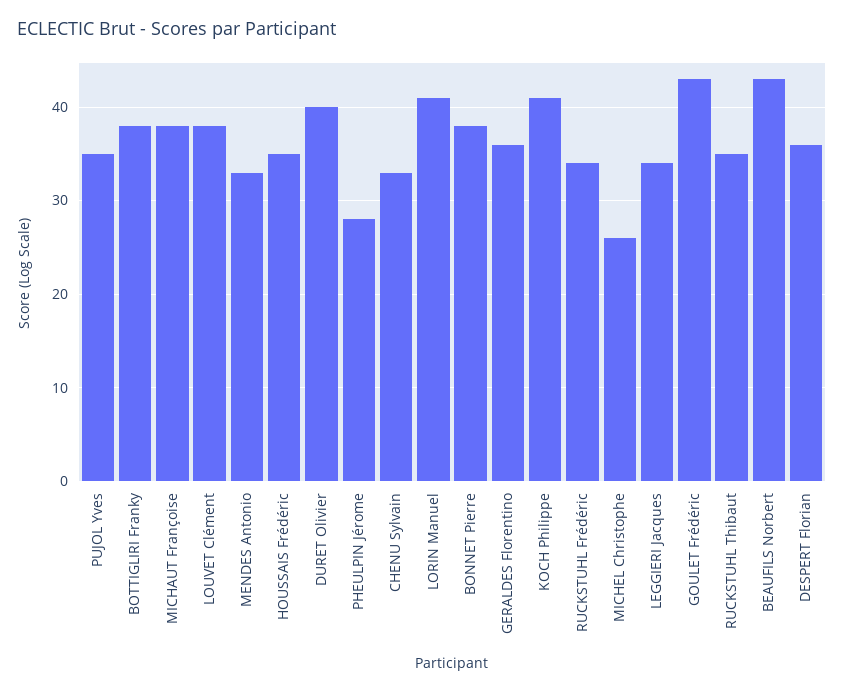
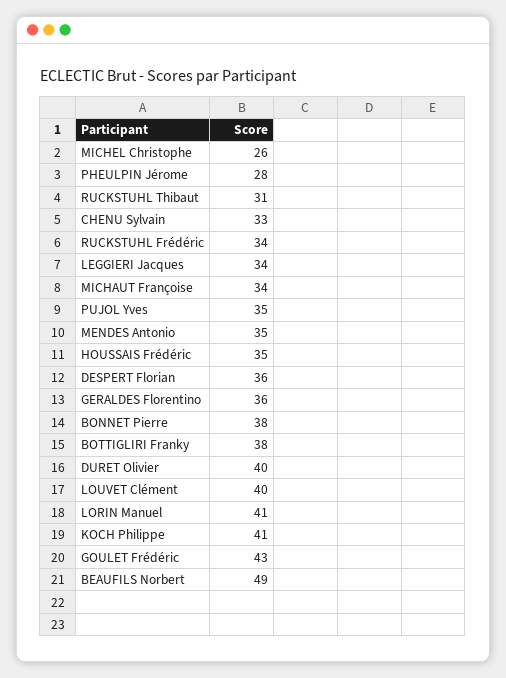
  {
    "PUJOL Yves": 35,
    "BOTTIGLIRI Franky": 38,
-   "MICHAUT Françoise": 38,
+   "MICHAUT Françoise": 34,
-   "LOUVET Clément": 38,
+   "LOUVET Clément": 40,
-   "MENDES Antonio": 33,
+   "MENDES Antonio": 35,
    "HOUSSAIS Frédéric": 35,
    "DURET Olivier": 40,
    "PHEULPIN Jérome": 28,
    "CHENU Sylvain": 33,
    "LORIN Manuel": 41,
    "BONNET Pierre": 38,
    "GERALDES Florentino": 36,
    "KOCH Philippe": 41,
    "RUCKSTUHL Frédéric": 34,
    "MICHEL Christophe": 26,
    "LEGGIERI Jacques": 34,
    "GOULET Frédéric": 43,
-   "RUCKSTUHL Thibaut": 35,
+   "RUCKSTUHL Thibaut": 31,
-   "BEAUFILS Norbert": 43,
+   "BEAUFILS Norbert": 49,
    "DESPERT Florian": 36
  }

